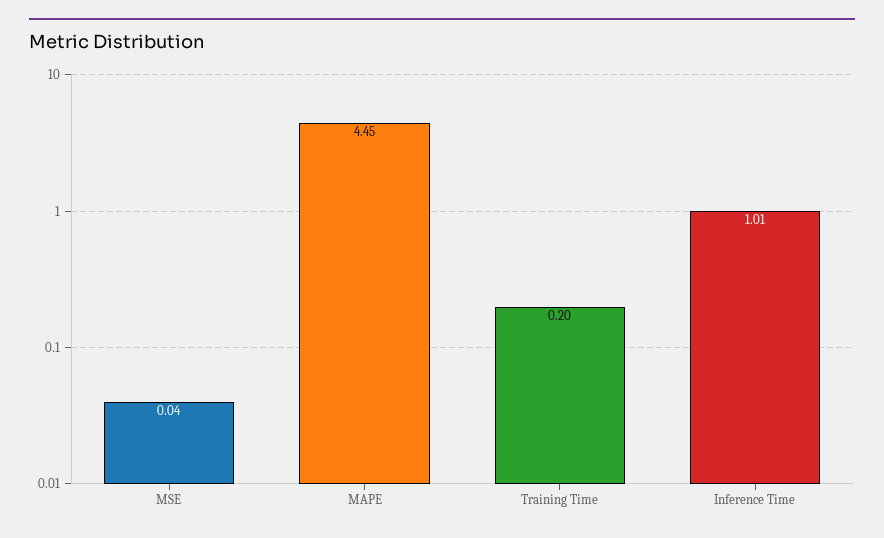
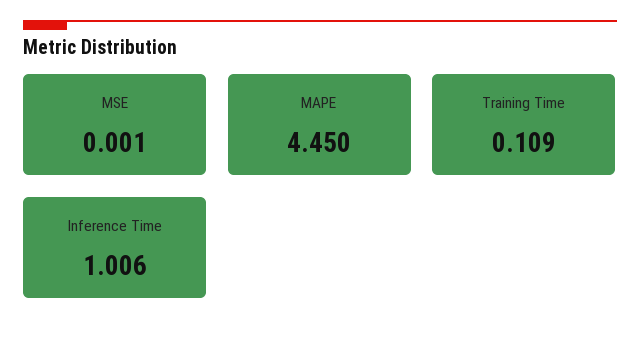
  {
-   "MSE": 0.04,
+   "MSE": 0.001,
    "MAPE": 4.45,
-   "Training Time": 0.2,
+   "Training Time": 0.109,
    "Inference Time": 1.006
  }

